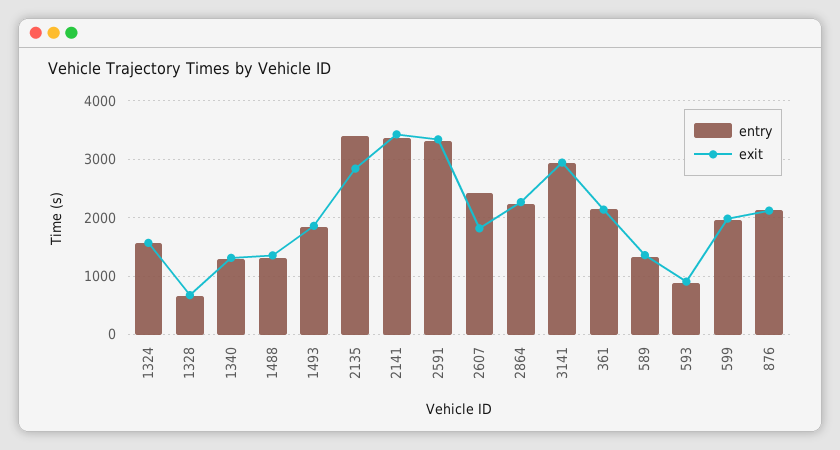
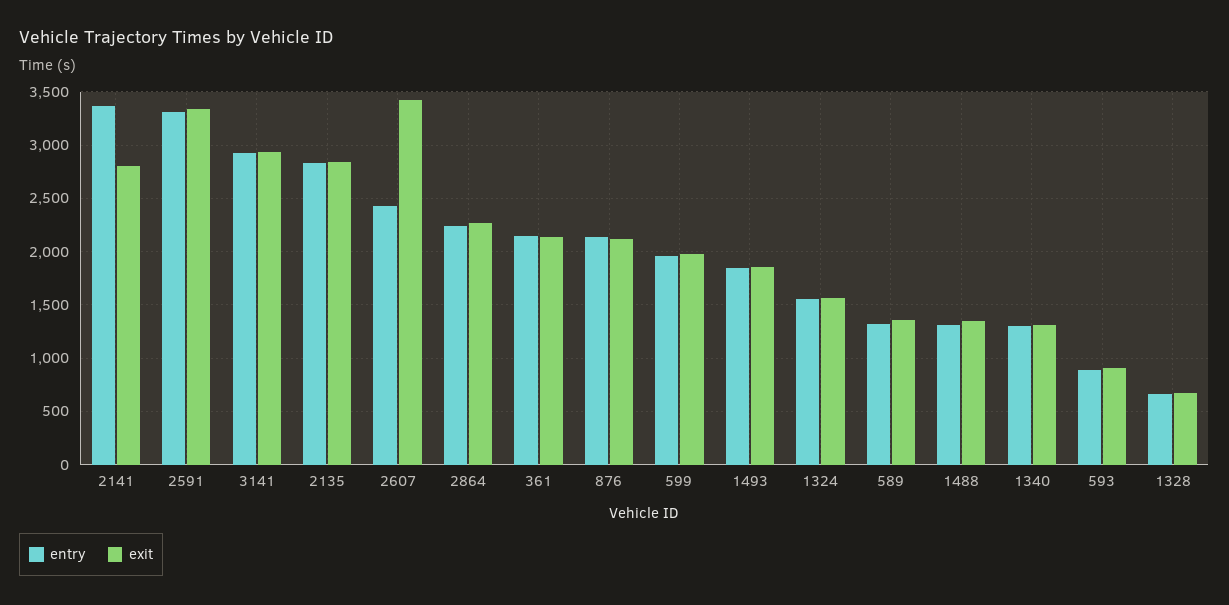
  {
    "entry": {
      "1324": 1600,
      "1328": 700,
      "1340": 1300,
      "1488": 1300,
      "1493": 1800,
-     "2135": 3400,
+     "2135": 2800,
      "2141": 3400,
      "2591": 3300,
      "2607": 2400,
      "2864": 2200,
      "3141": 2900,
      "361": 2200,
      "589": 1300,
      "593": 900,
      "599": 2000,
      "876": 2100
    },
    "exit": {
      "1324": 1600,
      "1328": 700,
      "1340": 1300,
      "1488": 1400,
      "1493": 1900,
      "2135": 2800,
-     "2141": 3400,
+     "2141": 2800,
      "2591": 3300,
-     "2607": 1800,
+     "2607": 3400,
      "2864": 2300,
      "3141": 2900,
      "361": 2100,
      "589": 1400,
      "593": 900,
      "599": 2000,
      "876": 2100
    }
  }

